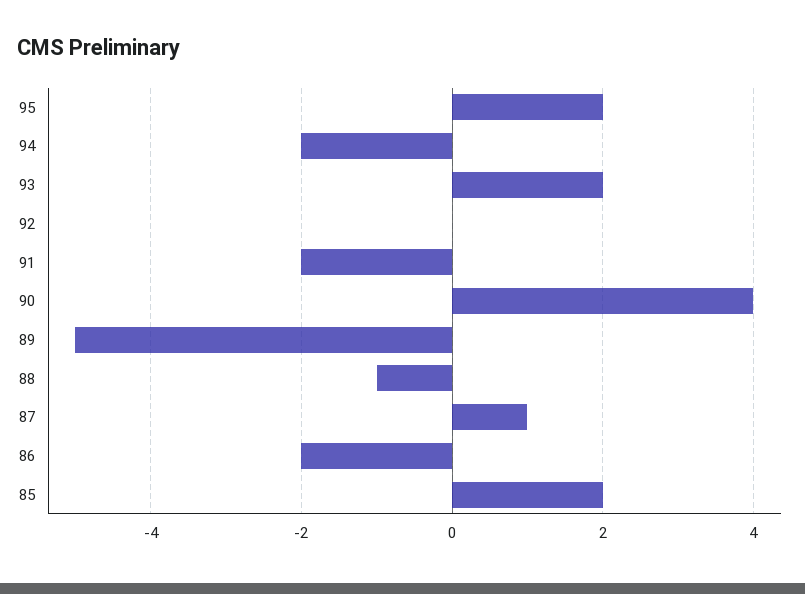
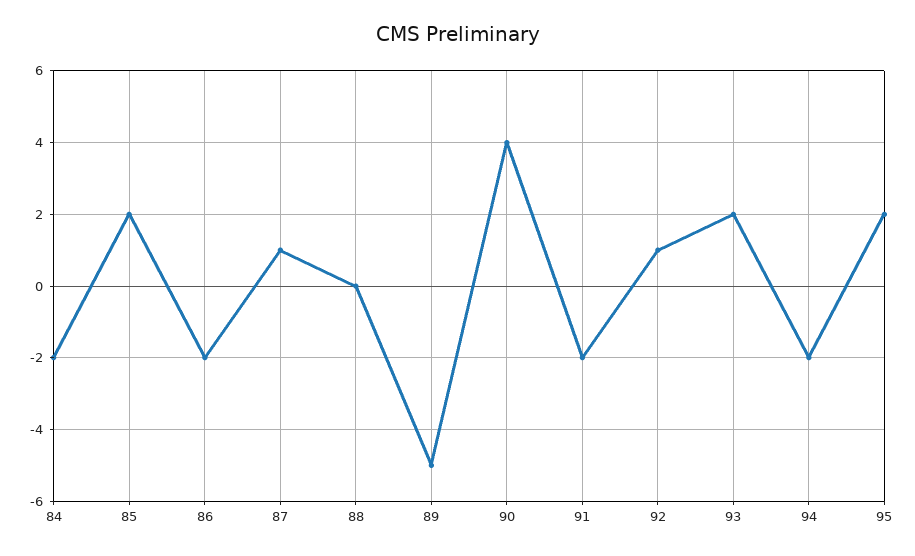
  {
    "95": 2,
    "94": -2,
    "93": 2,
-   "92": 0,
+   "92": 1,
    "91": -2,
    "90": 4,
    "89": -5,
-   "88": -1,
+   "88": 0,
    "87": 1,
    "86": -2,
-   "85": 2
+   "85": 2,
+   "84": -2
  }

